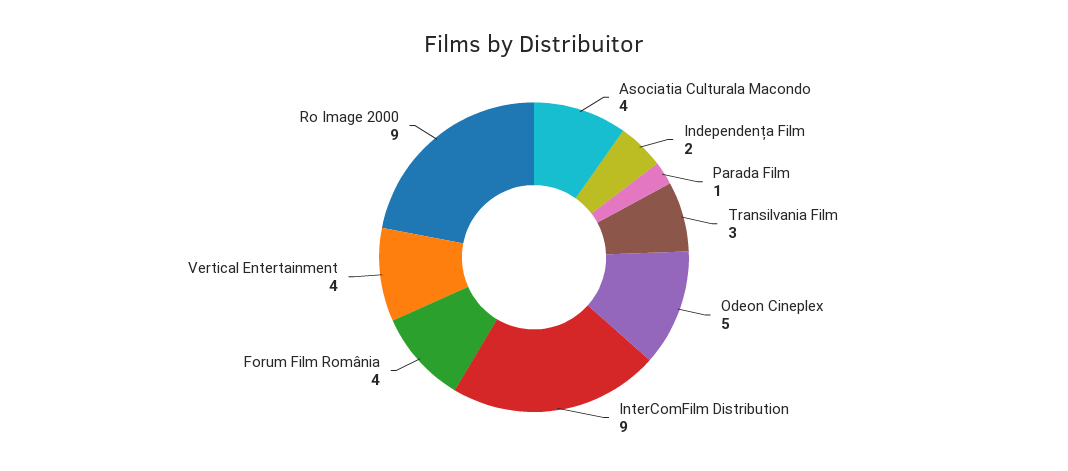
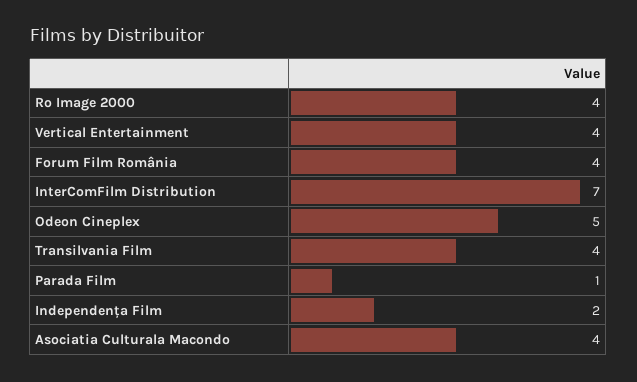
  {
    "Asociatia Culturala Macondo": 4,
    "Independența Film": 2,
    "Parada Film": 1,
-   "Transilvania Film": 3,
+   "Transilvania Film": 4,
    "Odeon Cineplex": 5,
-   "InterComFilm Distribution": 9,
+   "InterComFilm Distribution": 7,
    "Forum Film România": 4,
    "Vertical Entertainment": 4,
-   "Ro Image 2000": 9
+   "Ro Image 2000": 4
  }

